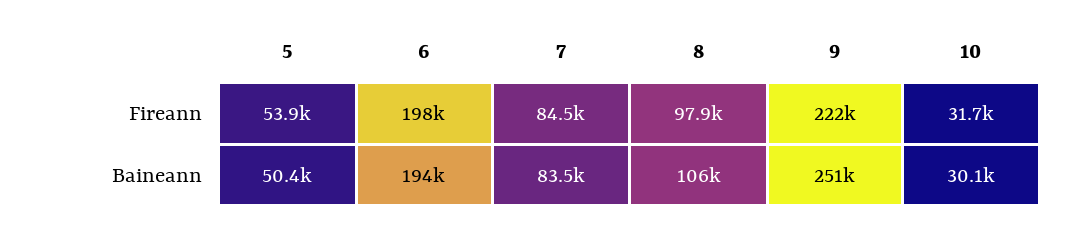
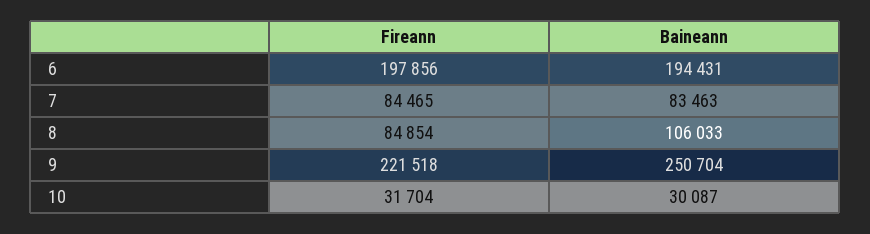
  {
-   "5": {
-     "Fireann": 53900,
-     "Baineann": 50400
-   },
    "6": {
      "Fireann": 197856,
      "Baineann": 194431
    },
    "7": {
      "Fireann": 84465,
      "Baineann": 83463
    },
    "8": {
-     "Fireann": 97900,
+     "Fireann": 84854,
      "Baineann": 106033
    },
    "9": {
      "Fireann": 221518,
      "Baineann": 250704
    },
    "10": {
      "Fireann": 31704,
      "Baineann": 30087
    }
  }

